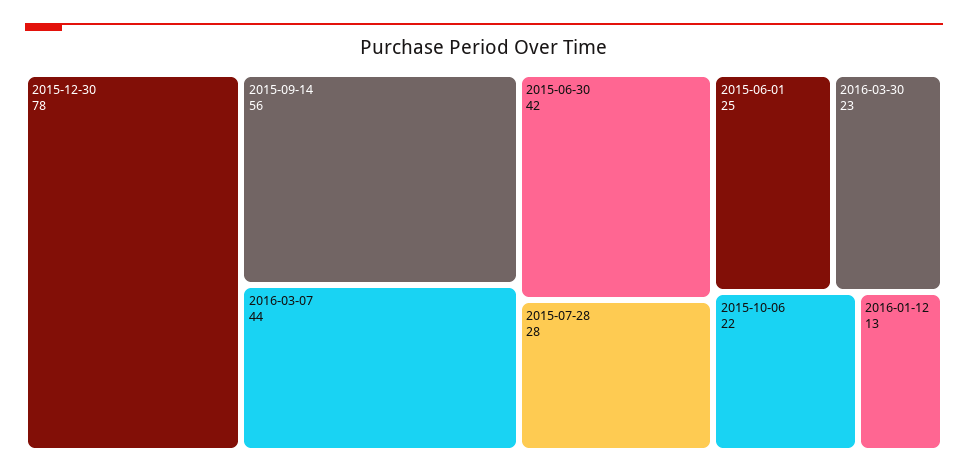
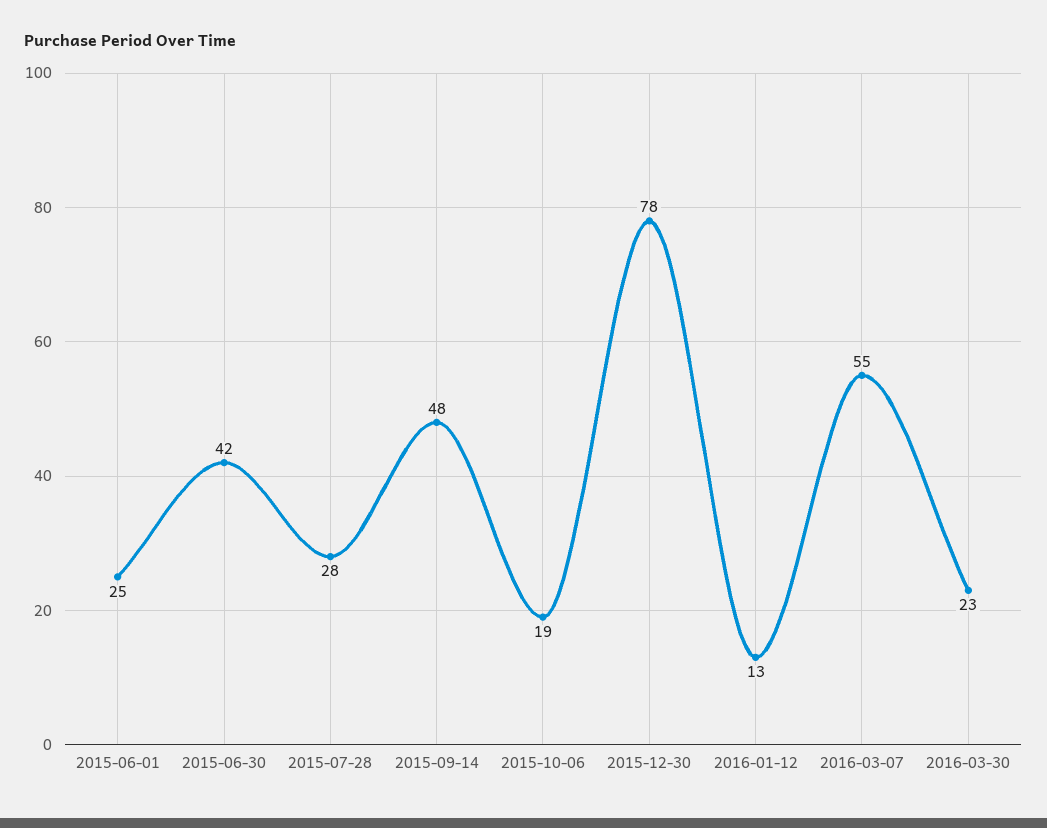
  {
    "2015-12-30": 78,
-   "2015-09-14": 56,
+   "2015-09-14": 48,
-   "2016-03-07": 44,
+   "2016-03-07": 55,
    "2015-06-30": 42,
    "2015-07-28": 28,
    "2015-06-01": 25,
    "2016-03-30": 23,
-   "2015-10-06": 22,
+   "2015-10-06": 19,
    "2016-01-12": 13
  }

